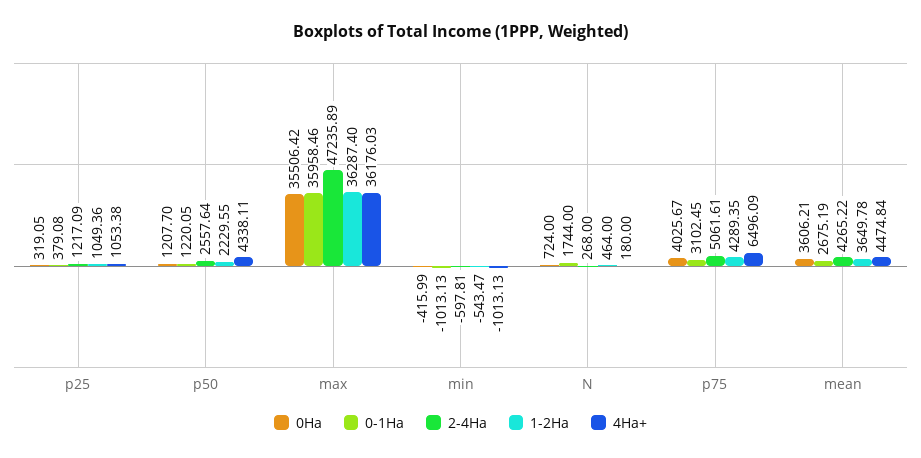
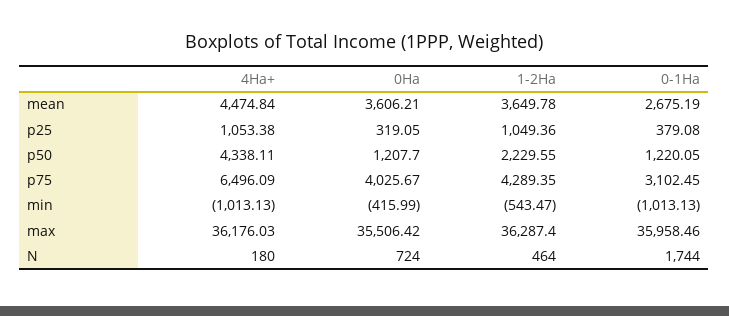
  {
    "0Ha": {
      "p25": 319.05,
      "p50": 1207.7,
      "max": 35506.42,
      "min": -415.99,
      "N": 724,
      "p75": 4025.67,
      "mean": 3606.21
    },
    "0-1Ha": {
      "p25": 379.08,
      "p50": 1220.05,
      "max": 35958.46,
      "min": -1013.13,
      "N": 1744,
      "p75": 3102.45,
      "mean": 2675.19
    },
-   "2-4Ha": {
-     "p25": 1217.09,
-     "p50": 2557.64,
-     "max": 47235.89,
-     "min": -597.81,
-     "N": 268,
-     "p75": 5061.61,
-     "mean": 4265.22
-   },
    "1-2Ha": {
      "p25": 1049.36,
      "p50": 2229.55,
      "max": 36287.4,
      "min": -543.47,
      "N": 464,
      "p75": 4289.35,
      "mean": 3649.78
    },
    "4Ha+": {
      "p25": 1053.38,
      "p50": 4338.11,
      "max": 36176.03,
      "min": -1013.13,
      "N": 180,
      "p75": 6496.09,
      "mean": 4474.84
    }
  }

